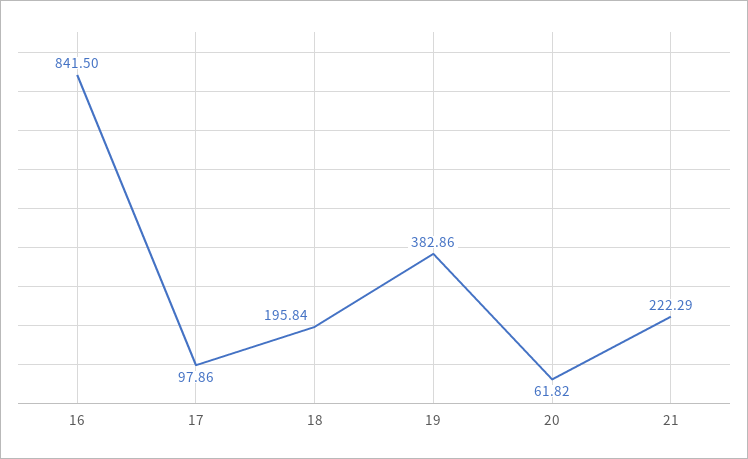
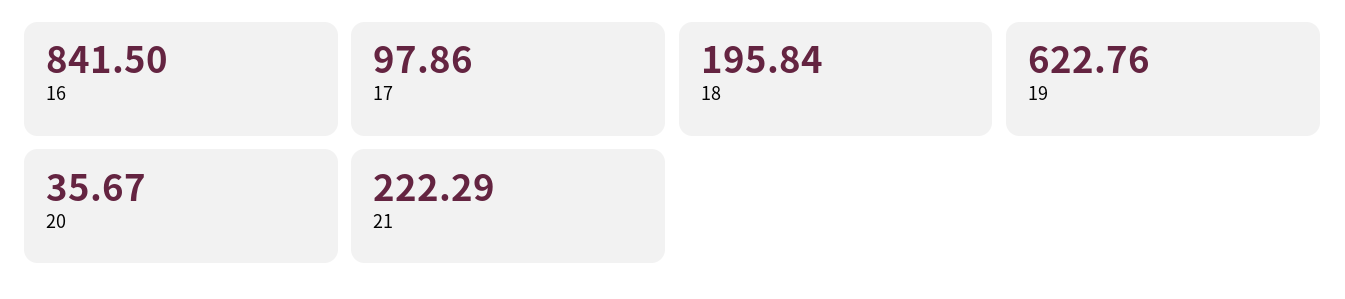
  {
    "16": 841.5,
    "17": 97.86,
    "18": 195.84,
-   "19": 382.86,
+   "19": 622.76,
-   "20": 61.82,
+   "20": 35.67,
    "21": 222.29
  }

